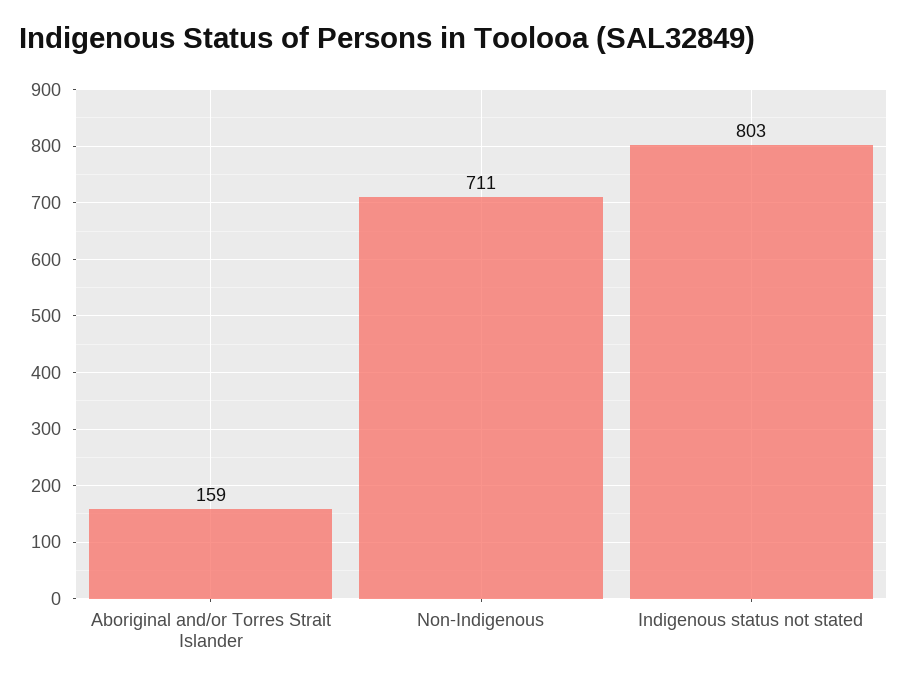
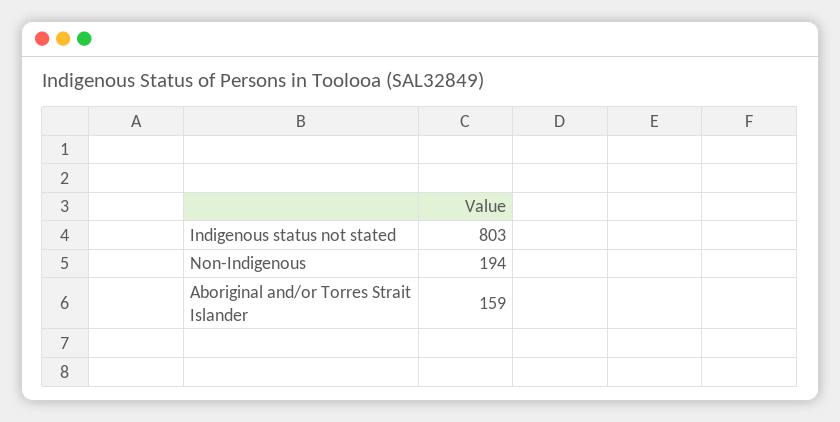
  {
    "Aboriginal and/or Torres Strait Islander": 159,
-   "Non-Indigenous": 711,
+   "Non-Indigenous": 194,
    "Indigenous status not stated": 803
  }

